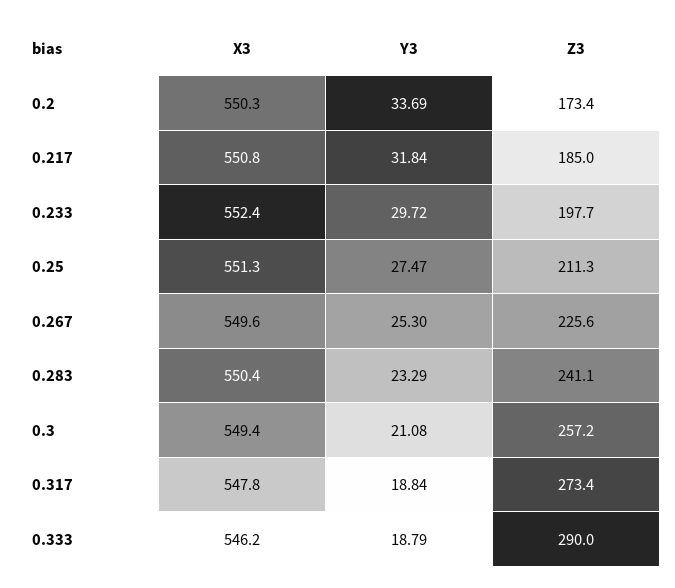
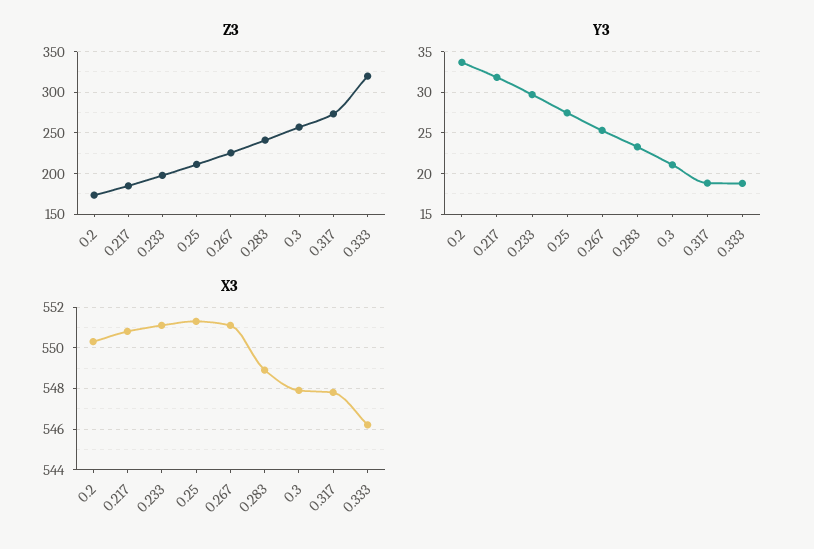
  {
    "X3": {
      "0.2": 550.3,
      "0.217": 550.8,
-     "0.233": 552.4,
+     "0.233": 551,
      "0.25": 551.3,
-     "0.267": 549.6,
+     "0.267": 551,
-     "0.283": 550.4,
+     "0.283": 549,
-     "0.3": 549.4,
+     "0.3": 548,
      "0.317": 547.8,
      "0.333": 546.2
    },
    "Y3": {
      "0.2": 33.69,
      "0.217": 31.84,
      "0.233": 29.72,
      "0.25": 27.47,
      "0.267": 25.3,
      "0.283": 23.29,
      "0.3": 21.08,
      "0.317": 18.84,
      "0.333": 18.79
    },
    "Z3": {
      "0.2": 173.4,
      "0.217": 185,
      "0.233": 197.7,
      "0.25": 211.3,
      "0.267": 225.6,
      "0.283": 241.1,
      "0.3": 257.2,
      "0.317": 273.4,
-     "0.333": 290
+     "0.333": 320
    }
  }

